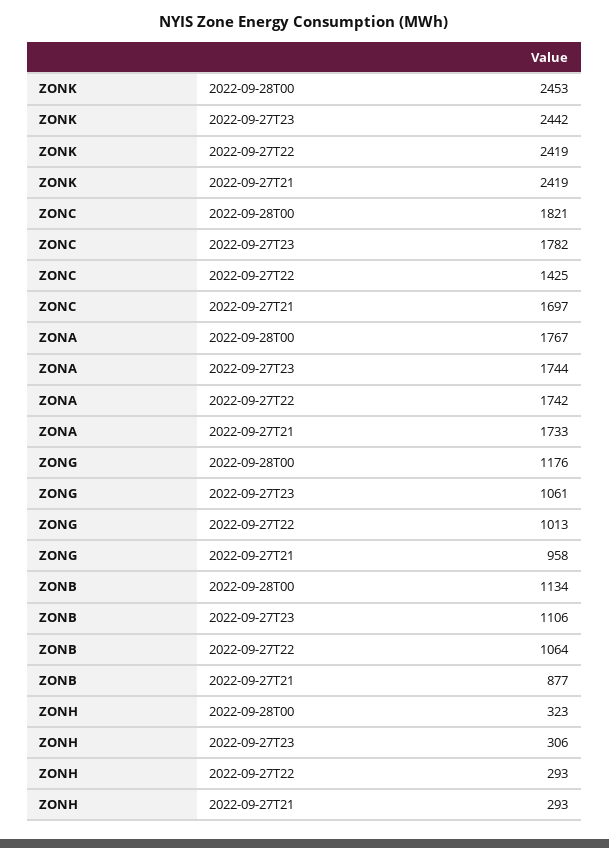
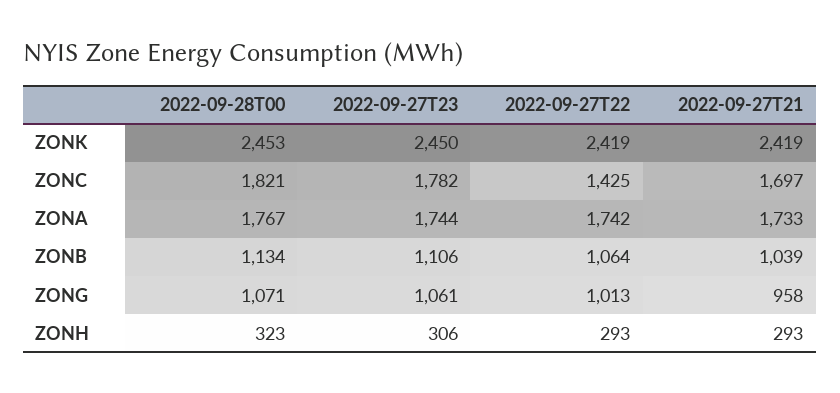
  {
    "ZONK": {
      "2022-09-28T00": 2453,
-     "2022-09-27T23": 2442,
+     "2022-09-27T23": 2450,
      "2022-09-27T22": 2419,
      "2022-09-27T21": 2419
    },
    "ZONC": {
      "2022-09-28T00": 1821,
      "2022-09-27T23": 1782,
      "2022-09-27T22": 1425,
      "2022-09-27T21": 1697
    },
    "ZONA": {
      "2022-09-28T00": 1767,
      "2022-09-27T23": 1744,
      "2022-09-27T22": 1742,
      "2022-09-27T21": 1733
    },
    "ZONG": {
-     "2022-09-28T00": 1176,
+     "2022-09-28T00": 1071,
      "2022-09-27T23": 1061,
      "2022-09-27T22": 1013,
      "2022-09-27T21": 958
    },
    "ZONB": {
      "2022-09-28T00": 1134,
      "2022-09-27T23": 1106,
      "2022-09-27T22": 1064,
-     "2022-09-27T21": 877
+     "2022-09-27T21": 1039
    },
    "ZONH": {
      "2022-09-28T00": 323,
      "2022-09-27T23": 306,
      "2022-09-27T22": 293,
      "2022-09-27T21": 293
    }
  }

